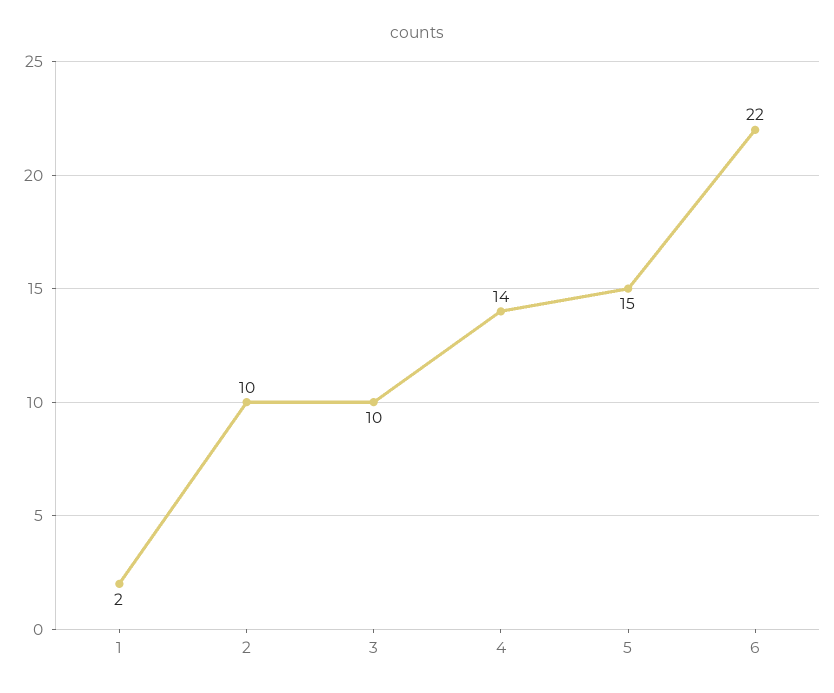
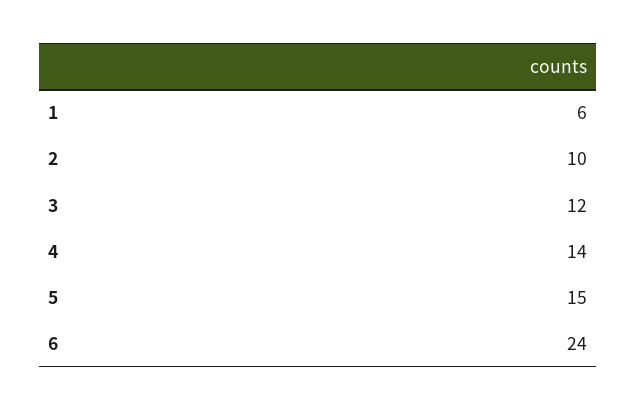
  {
-   "1": 2,
+   "1": 6,
    "2": 10,
-   "3": 10,
+   "3": 12,
    "4": 14,
    "5": 15,
-   "6": 22
+   "6": 24
  }

